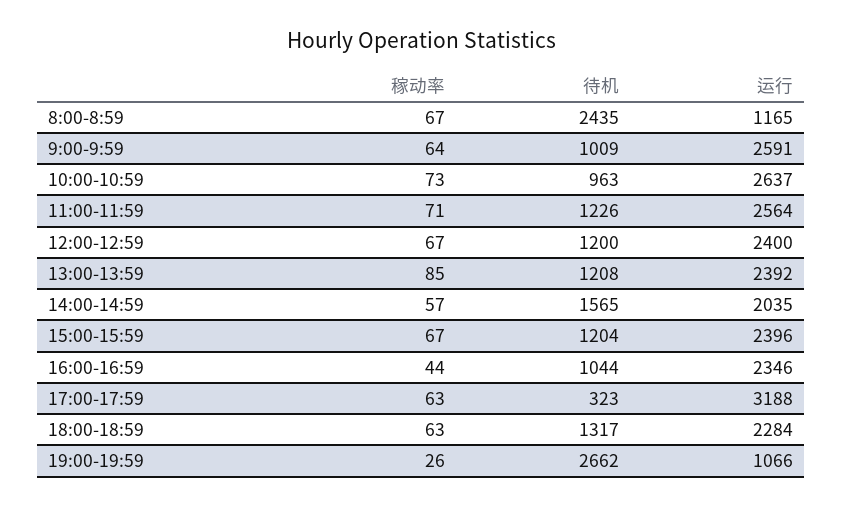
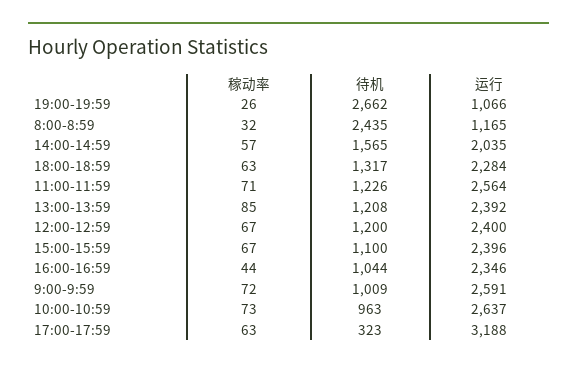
  {
    "稼动率": {
-     "8:00-8:59": 67,
+     "8:00-8:59": 32,
-     "9:00-9:59": 64,
+     "9:00-9:59": 72,
      "10:00-10:59": 73,
      "11:00-11:59": 71,
      "12:00-12:59": 67,
      "13:00-13:59": 85,
      "14:00-14:59": 57,
      "15:00-15:59": 67,
      "16:00-16:59": 44,
      "17:00-17:59": 63,
      "18:00-18:59": 63,
      "19:00-19:59": 26
    },
    "待机": {
      "8:00-8:59": 2435,
      "9:00-9:59": 1009,
      "10:00-10:59": 963,
      "11:00-11:59": 1226,
      "12:00-12:59": 1200,
      "13:00-13:59": 1208,
      "14:00-14:59": 1565,
-     "15:00-15:59": 1204,
+     "15:00-15:59": 1100,
      "16:00-16:59": 1044,
      "17:00-17:59": 323,
      "18:00-18:59": 1317,
      "19:00-19:59": 2662
    },
    "运行": {
      "8:00-8:59": 1165,
      "9:00-9:59": 2591,
      "10:00-10:59": 2637,
      "11:00-11:59": 2564,
      "12:00-12:59": 2400,
      "13:00-13:59": 2392,
      "14:00-14:59": 2035,
      "15:00-15:59": 2396,
      "16:00-16:59": 2346,
      "17:00-17:59": 3188,
      "18:00-18:59": 2284,
      "19:00-19:59": 1066
    }
  }

